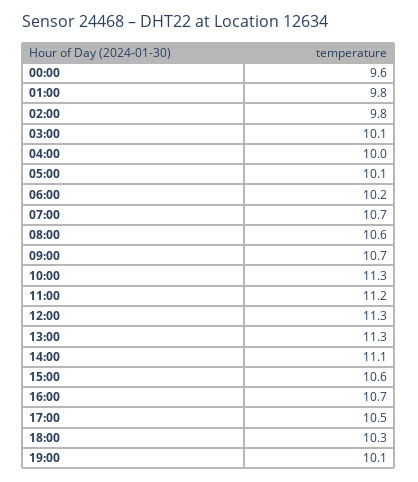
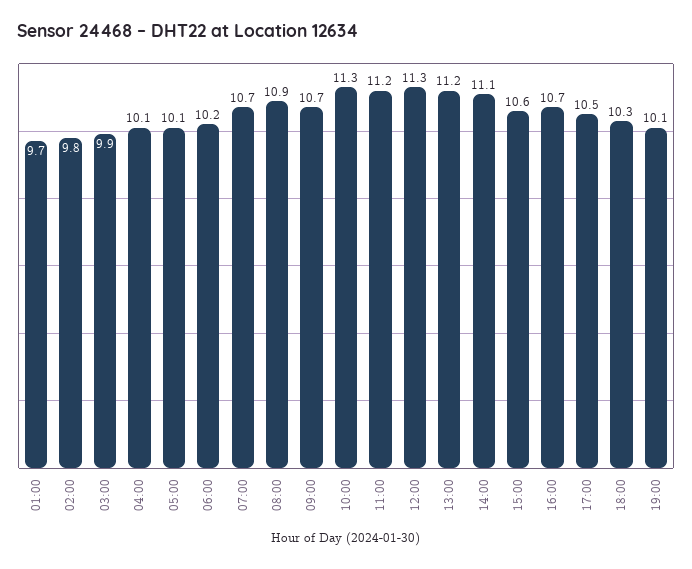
  {
-   "00:00": 9.6,
-   "01:00": 9.8,
+   "01:00": 9.7,
    "02:00": 9.8,
-   "03:00": 10.1,
+   "03:00": 9.9,
-   "04:00": 10,
+   "04:00": 10.1,
    "05:00": 10.1,
    "06:00": 10.2,
    "07:00": 10.7,
-   "08:00": 10.6,
+   "08:00": 10.9,
    "09:00": 10.7,
    "10:00": 11.3,
    "11:00": 11.2,
    "12:00": 11.3,
-   "13:00": 11.3,
+   "13:00": 11.2,
    "14:00": 11.1,
    "15:00": 10.6,
    "16:00": 10.7,
    "17:00": 10.5,
    "18:00": 10.3,
    "19:00": 10.1
  }

